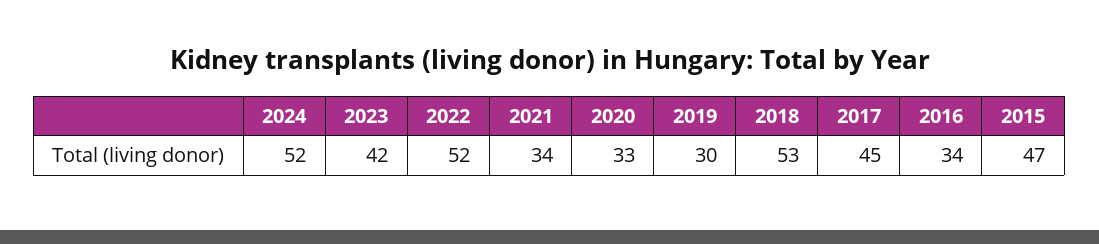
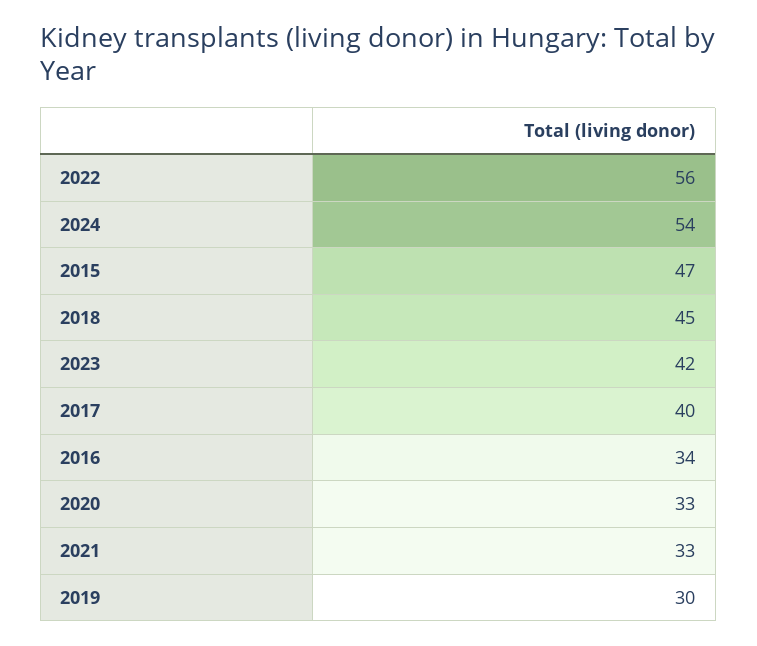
  {
-   "2024": 52,
+   "2024": 54,
    "2023": 42,
-   "2022": 52,
+   "2022": 56,
-   "2021": 34,
+   "2021": 33,
    "2020": 33,
    "2019": 30,
-   "2018": 53,
+   "2018": 45,
-   "2017": 45,
+   "2017": 40,
    "2016": 34,
    "2015": 47
  }

